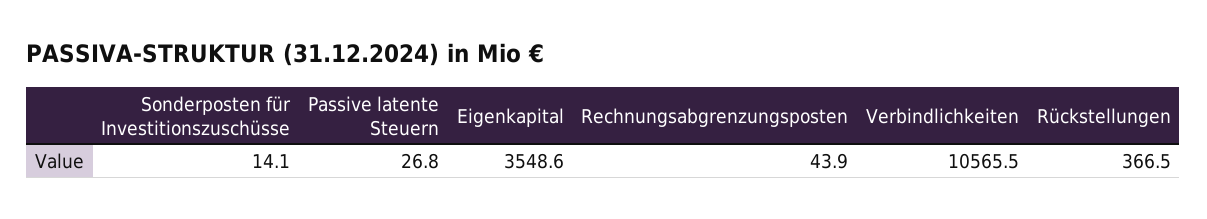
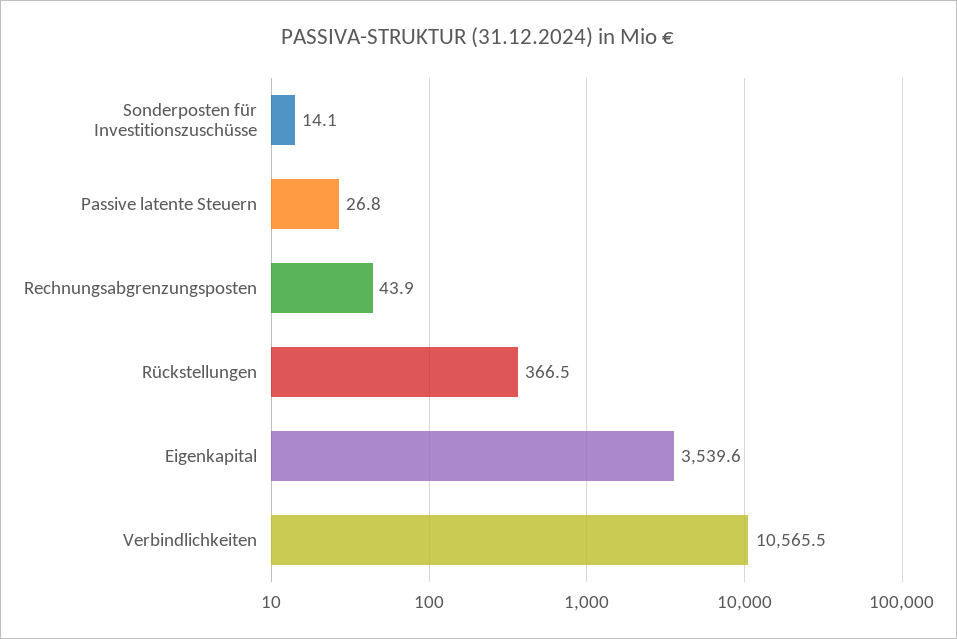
  {
    "Sonderposten für Investitionszuschüsse": 14.1,
    "Passive latente Steuern": 26.8,
-   "Eigenkapital": 3548.6,
+   "Eigenkapital": 3539.6,
    "Rechnungsabgrenzungsposten": 43.9,
    "Verbindlichkeiten": 10565.5,
    "Rückstellungen": 366.5
  }

